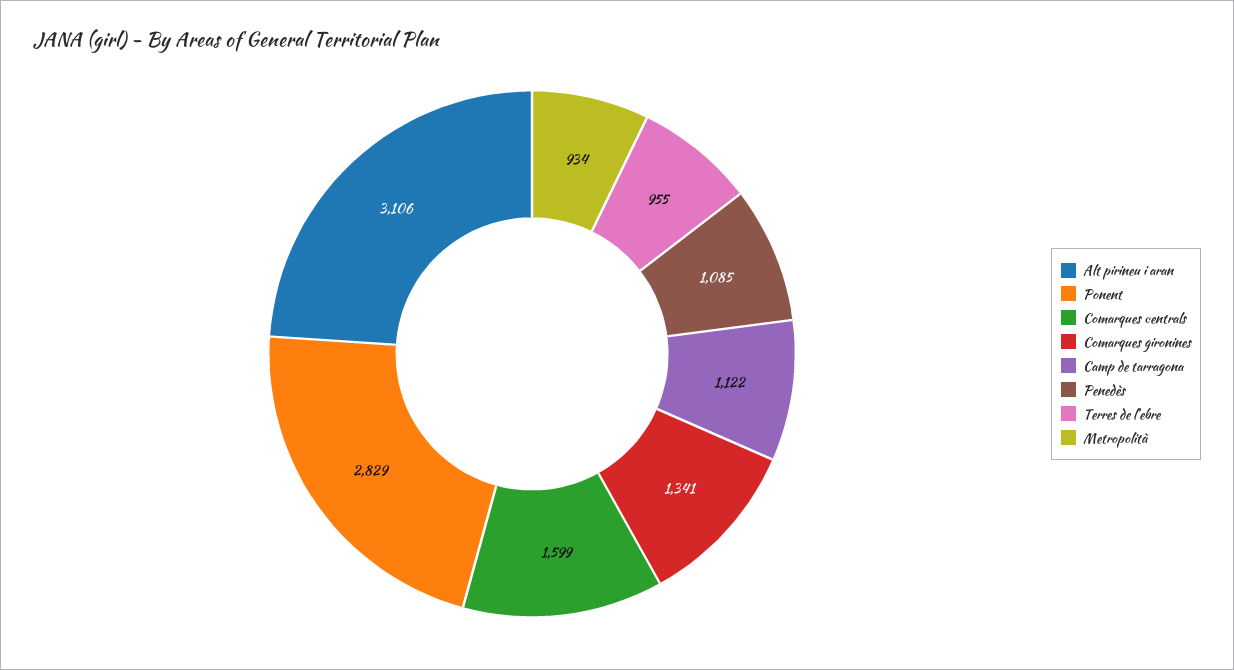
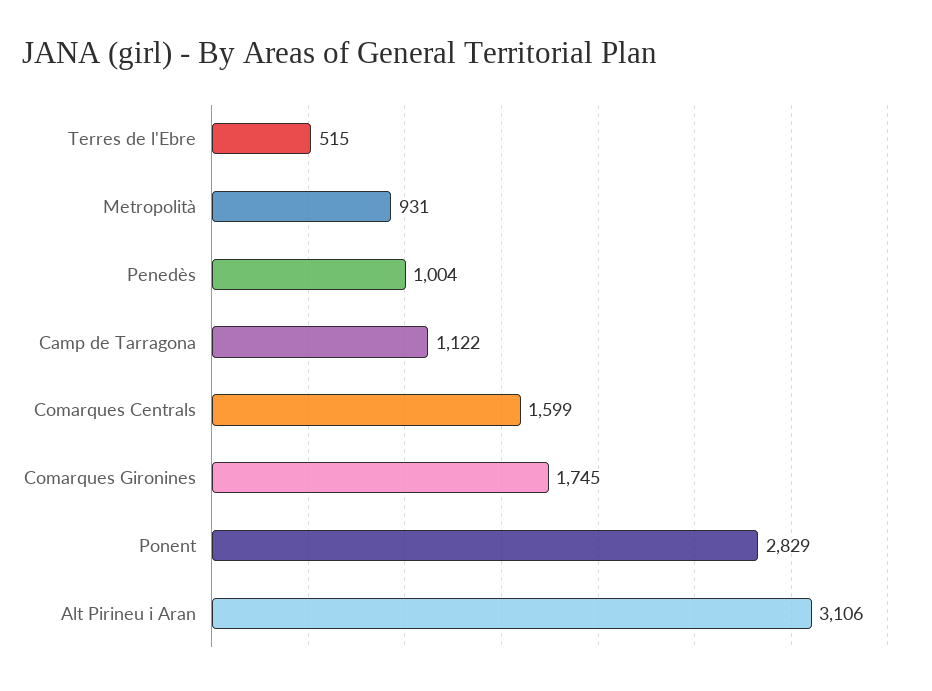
  {
    "Alt pirineu i aran": 3106,
    "Ponent": 2829,
    "Comarques centrals": 1599,
-   "Comarques gironines": 1341,
+   "Comarques gironines": 1745,
    "Camp de tarragona": 1122,
-   "Penedès": 1085,
+   "Penedès": 1004,
-   "Terres de l'ebre": 955,
+   "Terres de l'ebre": 515,
-   "Metropolità": 934
+   "Metropolità": 931
  }

